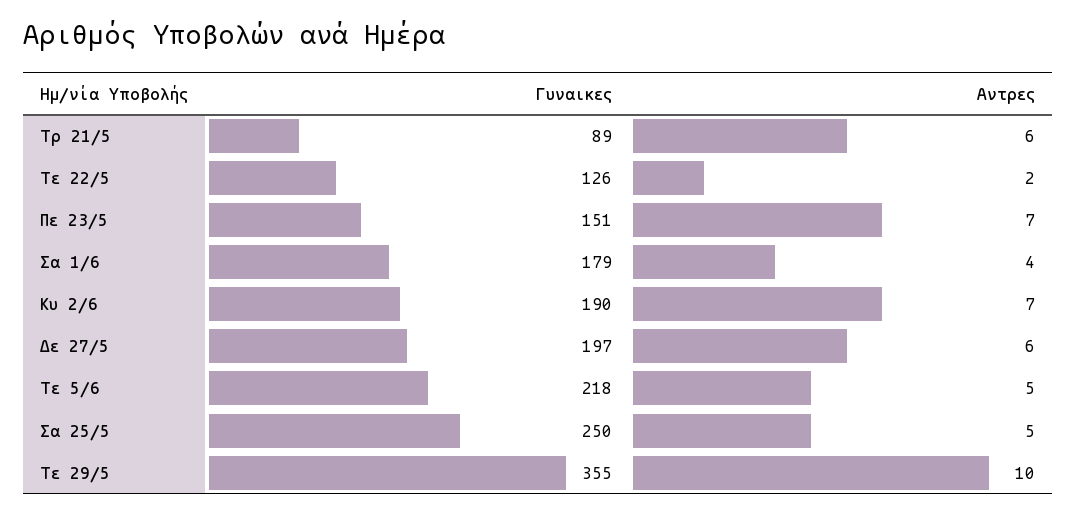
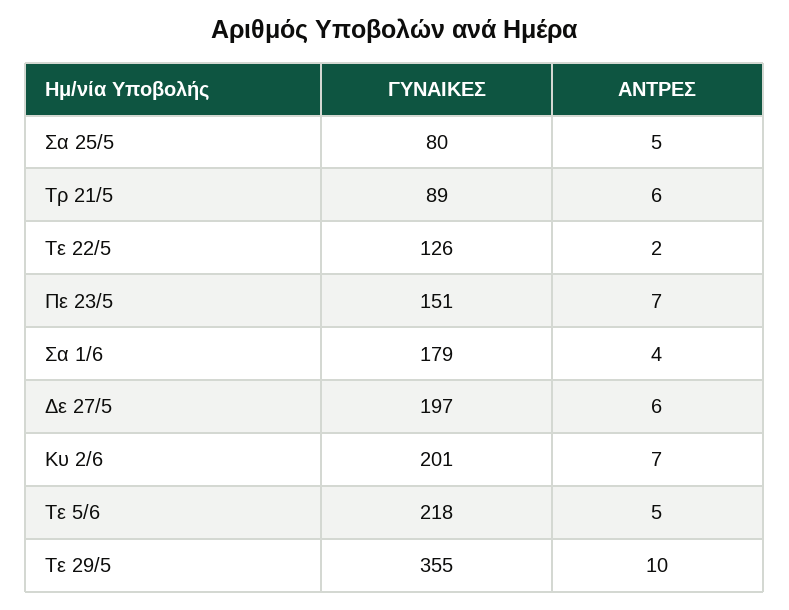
  {
    "Γυναικες": {
      "Τρ 21/5": 89,
      "Τε 22/5": 126,
      "Πε 23/5": 151,
      "Σα 1/6": 179,
-     "Κυ 2/6": 190,
+     "Κυ 2/6": 201,
      "Δε 27/5": 197,
      "Τε 5/6": 218,
-     "Σα 25/5": 250,
+     "Σα 25/5": 80,
      "Τε 29/5": 355
    },
    "Αντρες": {
      "Τρ 21/5": 6,
      "Τε 22/5": 2,
      "Πε 23/5": 7,
      "Σα 1/6": 4,
      "Κυ 2/6": 7,
      "Δε 27/5": 6,
      "Τε 5/6": 5,
      "Σα 25/5": 5,
      "Τε 29/5": 10
    }
  }

